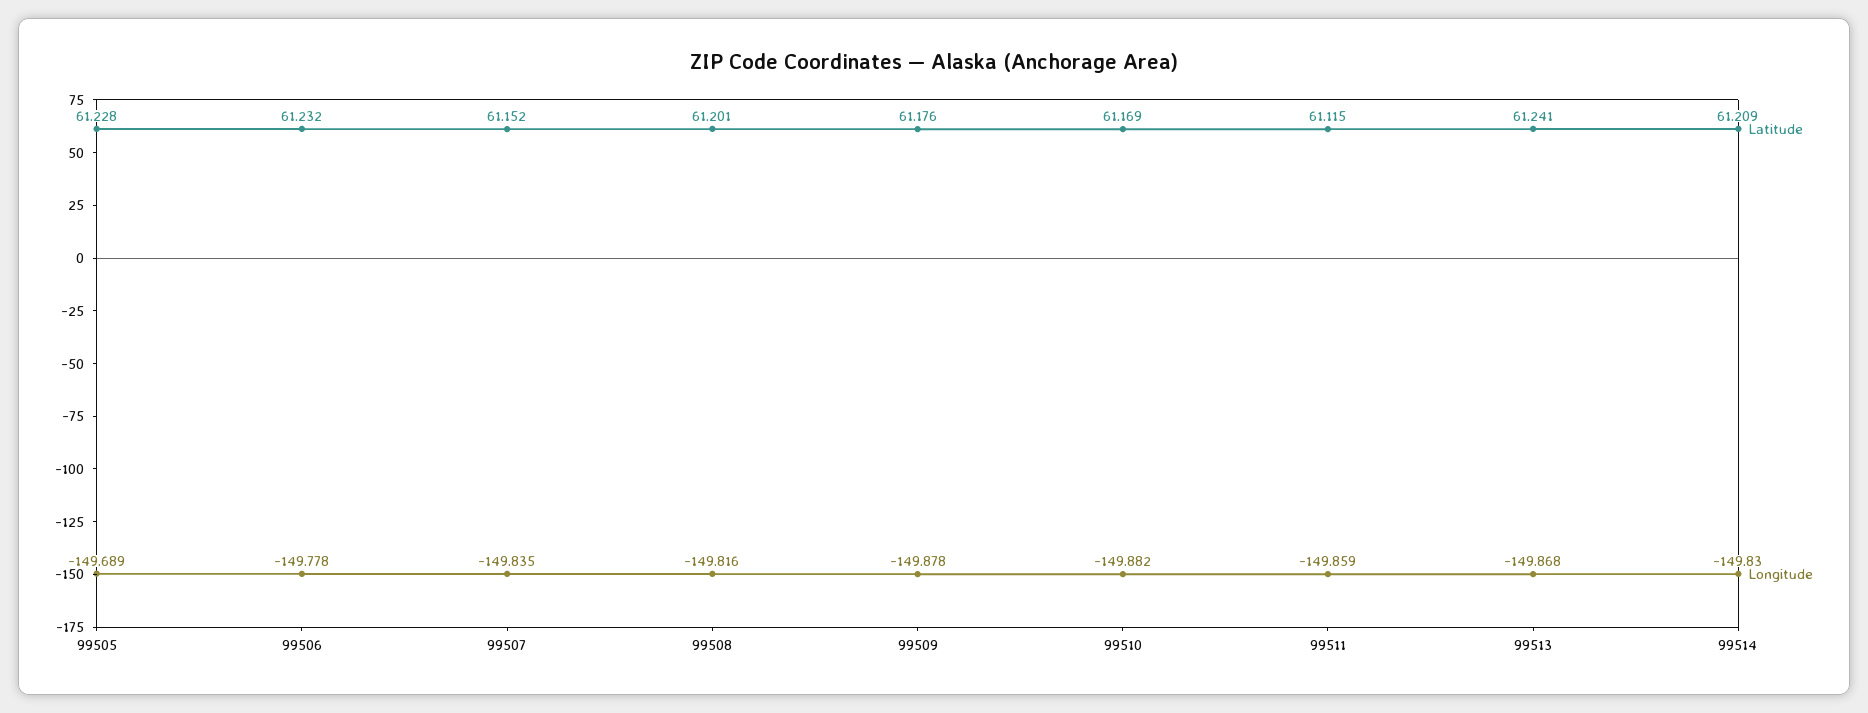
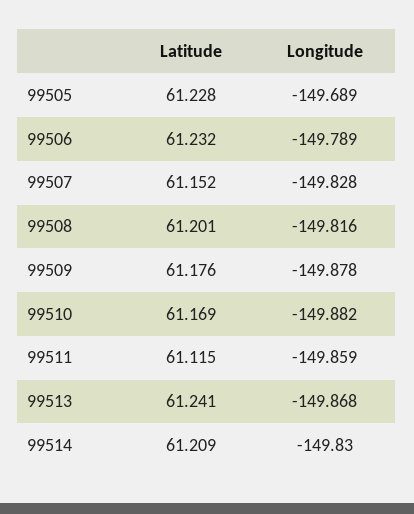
  {
    "Latitude": {
      "99505": 61.228,
      "99506": 61.232,
      "99507": 61.152,
      "99508": 61.201,
      "99509": 61.176,
      "99510": 61.169,
      "99511": 61.115,
      "99513": 61.241,
      "99514": 61.209
    },
    "Longitude": {
      "99505": -149.689,
-     "99506": -149.778,
+     "99506": -149.789,
-     "99507": -149.835,
+     "99507": -149.828,
      "99508": -149.816,
      "99509": -149.878,
      "99510": -149.882,
      "99511": -149.859,
      "99513": -149.868,
      "99514": -149.83
    }
  }

